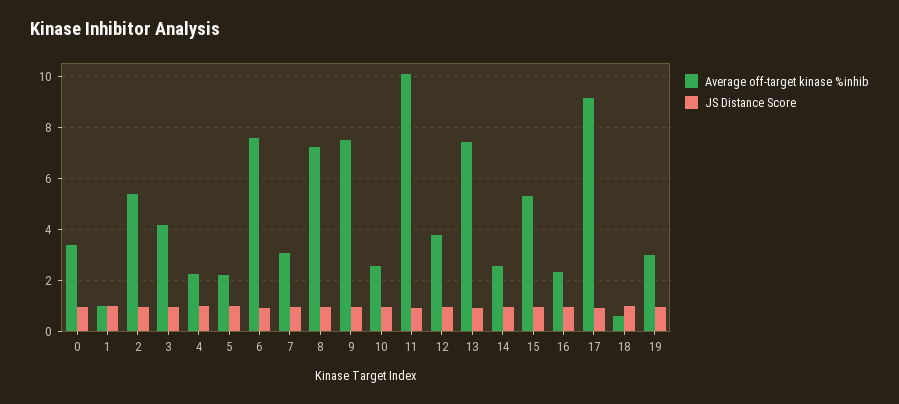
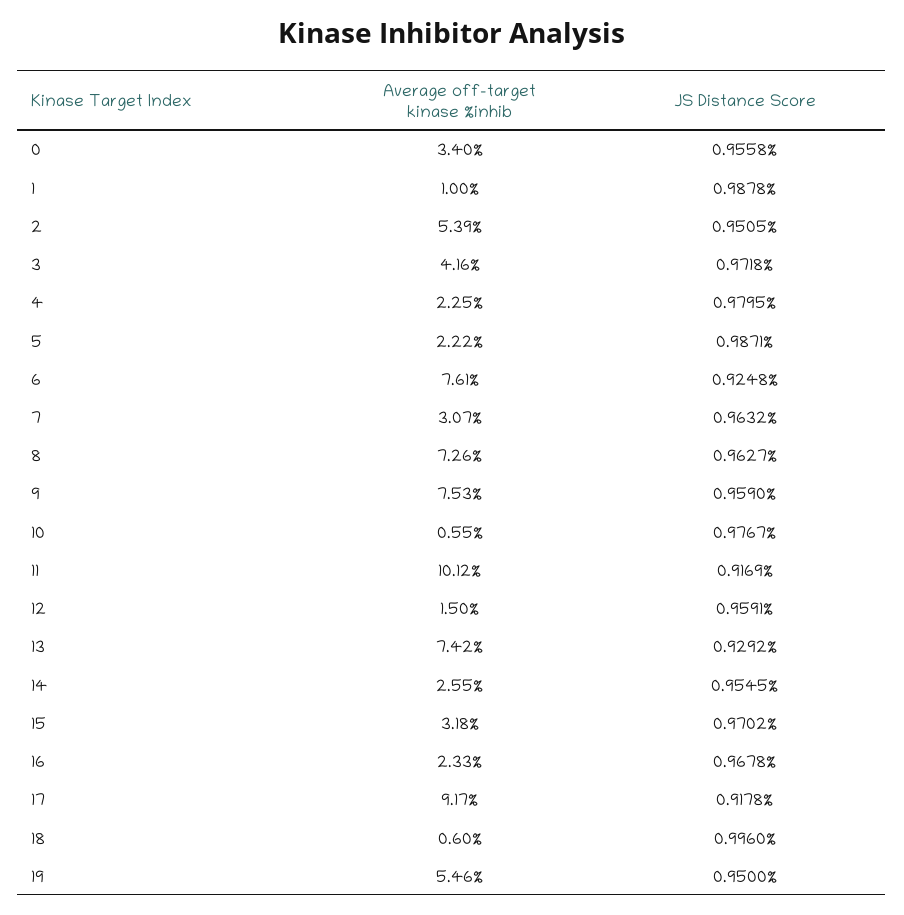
  {
    "Average off-target kinase %inhib": {
      "0": 3.4,
      "1": 1,
      "2": 5.39,
      "3": 4.16,
      "4": 2.25,
      "5": 2.22,
      "6": 7.61,
      "7": 3.07,
      "8": 7.26,
      "9": 7.53,
-     "10": 2.5,
+     "10": 0.55,
      "11": 10.12,
-     "12": 3.75,
+     "12": 1.5,
      "13": 7.42,
      "14": 2.55,
-     "15": 5.25,
+     "15": 3.18,
      "16": 2.33,
      "17": 9.17,
      "18": 0.6,
-     "19": 3
+     "19": 5.46
    },
    "JS Distance Score": {
      "0": 0.9558,
      "1": 0.9878,
      "2": 0.9505,
      "3": 0.9718,
      "4": 0.9795,
      "5": 0.9871,
      "6": 0.9248,
      "7": 0.9632,
      "8": 0.9627,
      "9": 0.959,
      "10": 0.9767,
      "11": 0.9169,
      "12": 0.9591,
      "13": 0.9292,
      "14": 0.9545,
      "15": 0.9702,
      "16": 0.9678,
      "17": 0.9178,
      "18": 0.996,
      "19": 0.95
    }
  }

